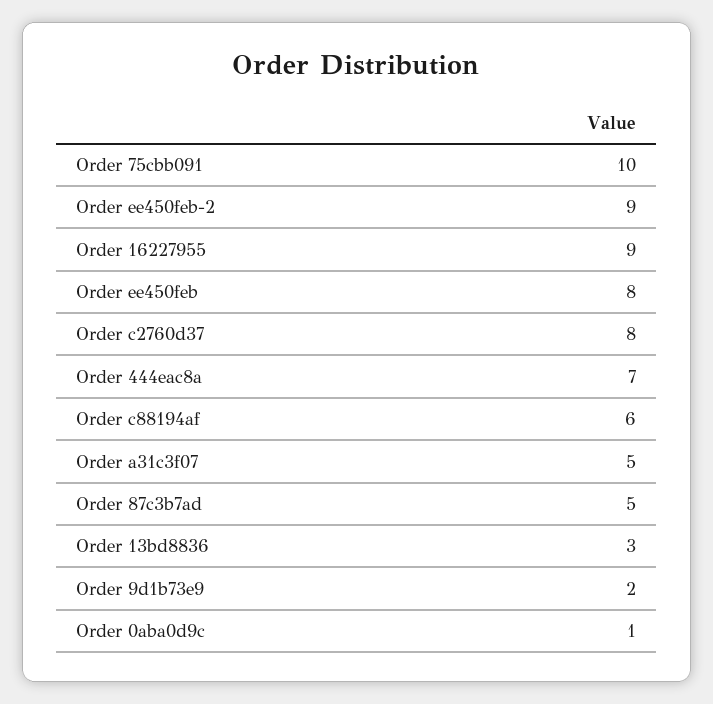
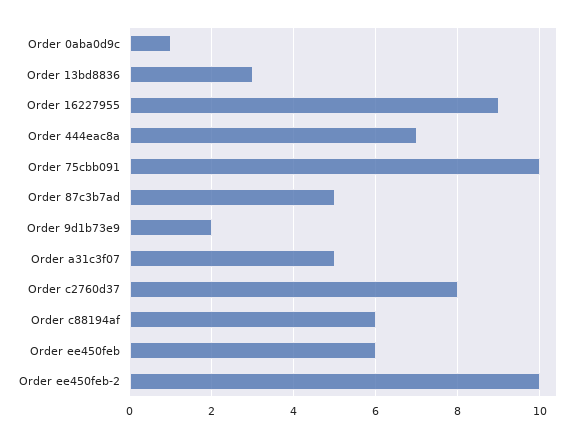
  {
    "Order 75cbb091": 10,
-   "Order ee450feb-2": 9,
+   "Order ee450feb-2": 10,
    "Order 16227955": 9,
-   "Order ee450feb": 8,
+   "Order ee450feb": 6,
    "Order c2760d37": 8,
    "Order 444eac8a": 7,
    "Order c88194af": 6,
    "Order a31c3f07": 5,
    "Order 87c3b7ad": 5,
    "Order 13bd8836": 3,
    "Order 9d1b73e9": 2,
    "Order 0aba0d9c": 1
  }

